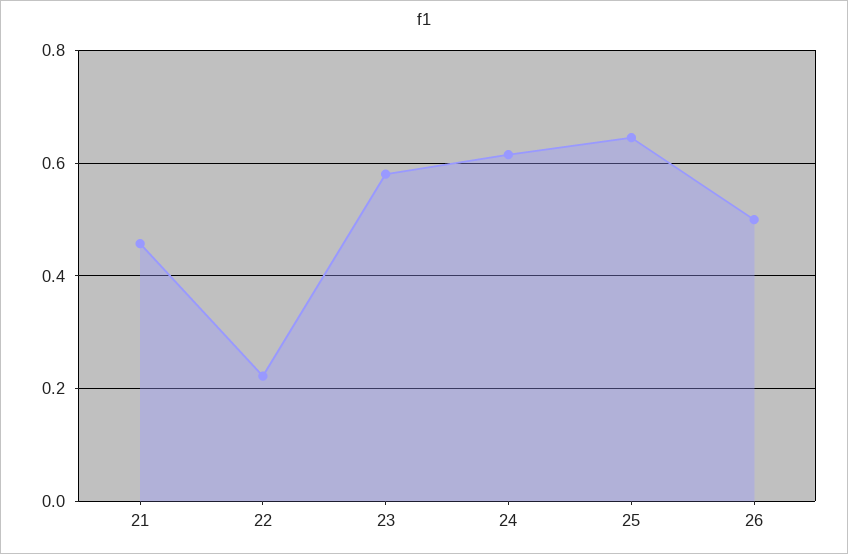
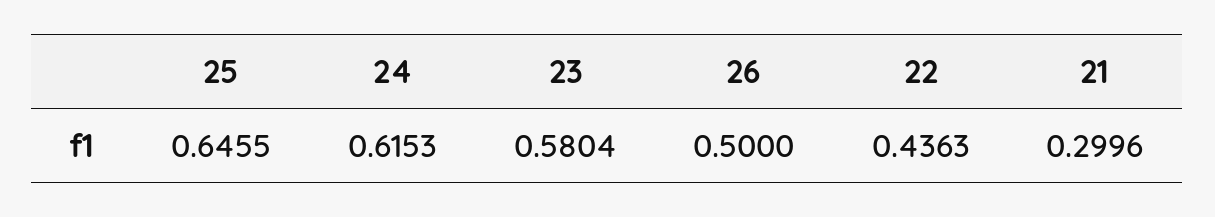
  {
-   "21": 0.46,
+   "21": 0.2996,
-   "22": 0.22,
+   "22": 0.4363,
    "23": 0.5804,
    "24": 0.6153,
    "25": 0.6455,
    "26": 0.5
  }

